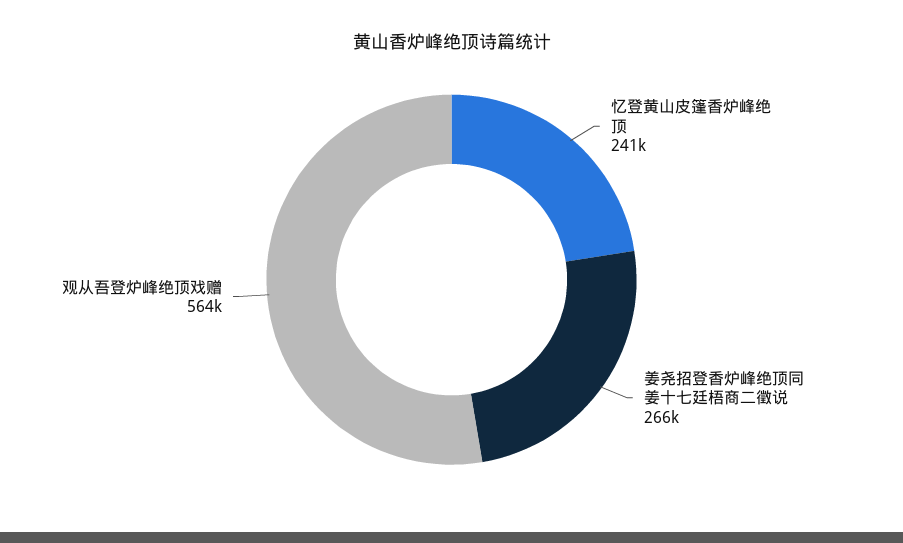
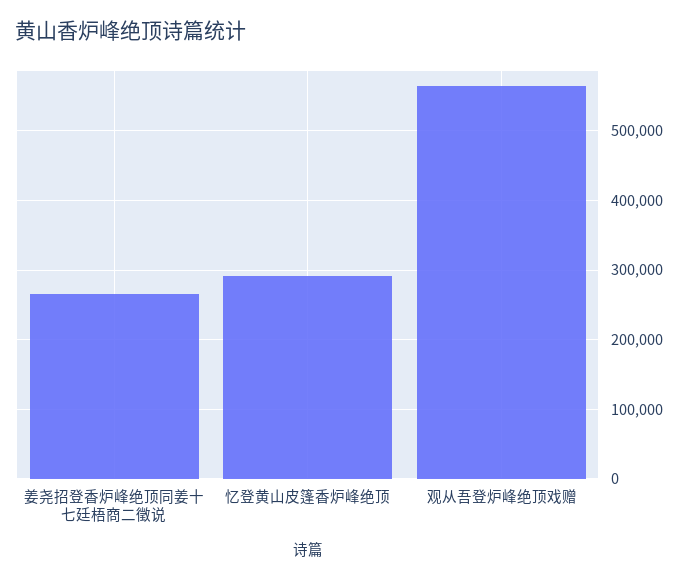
  {
-   "忆登黄山皮篷香炉峰绝顶": 241000,
+   "忆登黄山皮篷香炉峰绝顶": 290000,
    "姜尧招登香炉峰绝顶同姜十七廷梧商二徵说": 266000,
    "观从吾登炉峰绝顶戏赠": 564000
  }

